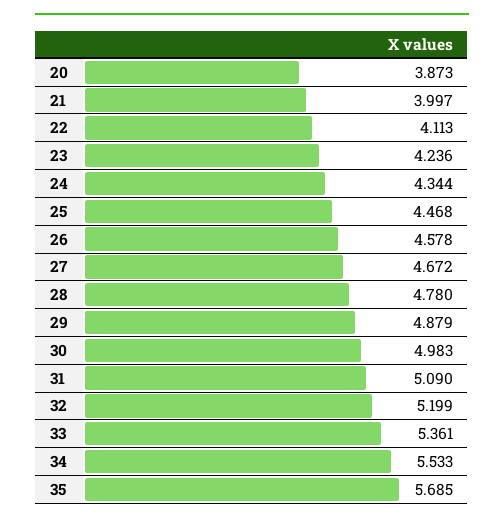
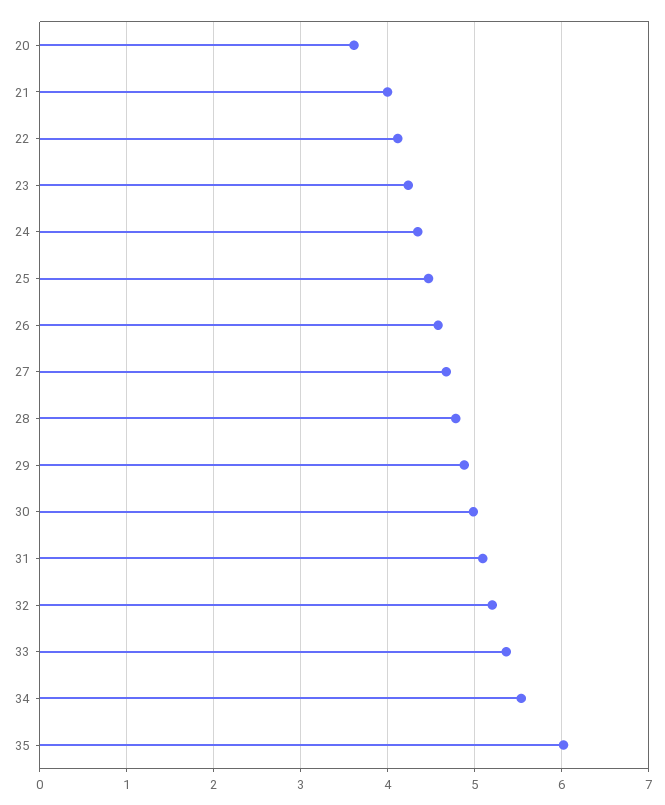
  {
-   "20": 3.873,
+   "20": 3.6,
    "21": 3.997,
    "22": 4.113,
    "23": 4.236,
    "24": 4.344,
    "25": 4.468,
    "26": 4.578,
    "27": 4.672,
    "28": 4.78,
    "29": 4.879,
    "30": 4.983,
    "31": 5.09,
    "32": 5.199,
    "33": 5.361,
    "34": 5.533,
-   "35": 5.685
+   "35": 6
  }

